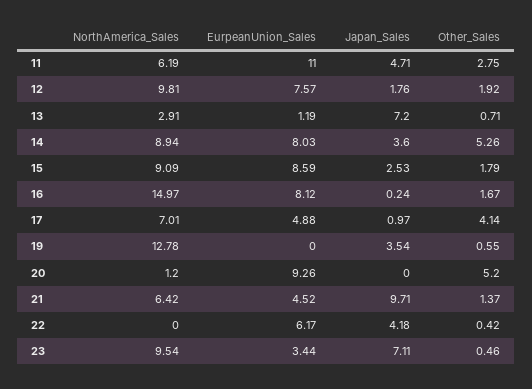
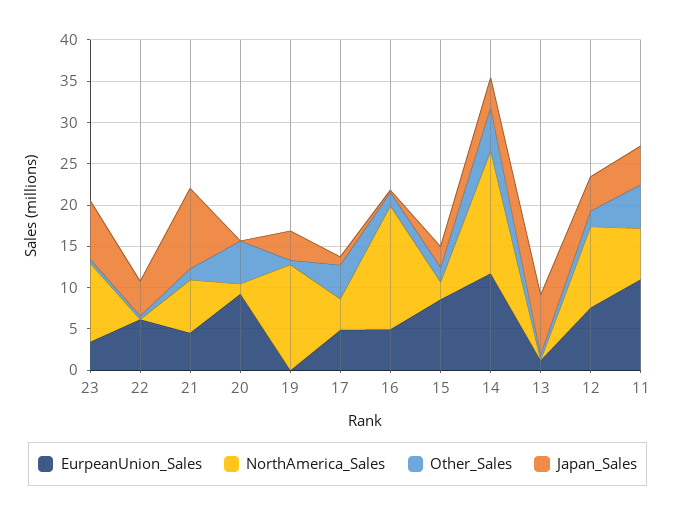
  {
    "NorthAmerica_Sales": {
      "11": 6.19,
      "12": 9.81,
-     "13": 2.91,
+     "13": 0,
-     "14": 8.94,
+     "14": 15,
-     "15": 9.09,
+     "15": 2,
      "16": 14.97,
-     "17": 7.01,
+     "17": 4,
      "19": 12.78,
      "20": 1.2,
      "21": 6.42,
      "22": 0,
      "23": 9.54
    },
    "EurpeanUnion_Sales": {
      "11": 11,
      "12": 7.57,
      "13": 1.19,
-     "14": 8.03,
+     "14": 12,
      "15": 8.59,
-     "16": 8.12,
+     "16": 5,
      "17": 4.88,
      "19": 0,
      "20": 9.26,
      "21": 4.52,
      "22": 6.17,
      "23": 3.44
    },
    "Japan_Sales": {
      "11": 4.71,
-     "12": 1.76,
+     "12": 4,
      "13": 7.2,
      "14": 3.6,
      "15": 2.53,
      "16": 0.24,
      "17": 0.97,
      "19": 3.54,
      "20": 0,
      "21": 9.71,
      "22": 4.18,
      "23": 7.11
    },
    "Other_Sales": {
-     "11": 2.75,
+     "11": 5,
      "12": 1.92,
      "13": 0.71,
      "14": 5.26,
      "15": 1.79,
      "16": 1.67,
      "17": 4.14,
      "19": 0.55,
      "20": 5.2,
      "21": 1.37,
      "22": 0.42,
      "23": 0.46
    }
  }

